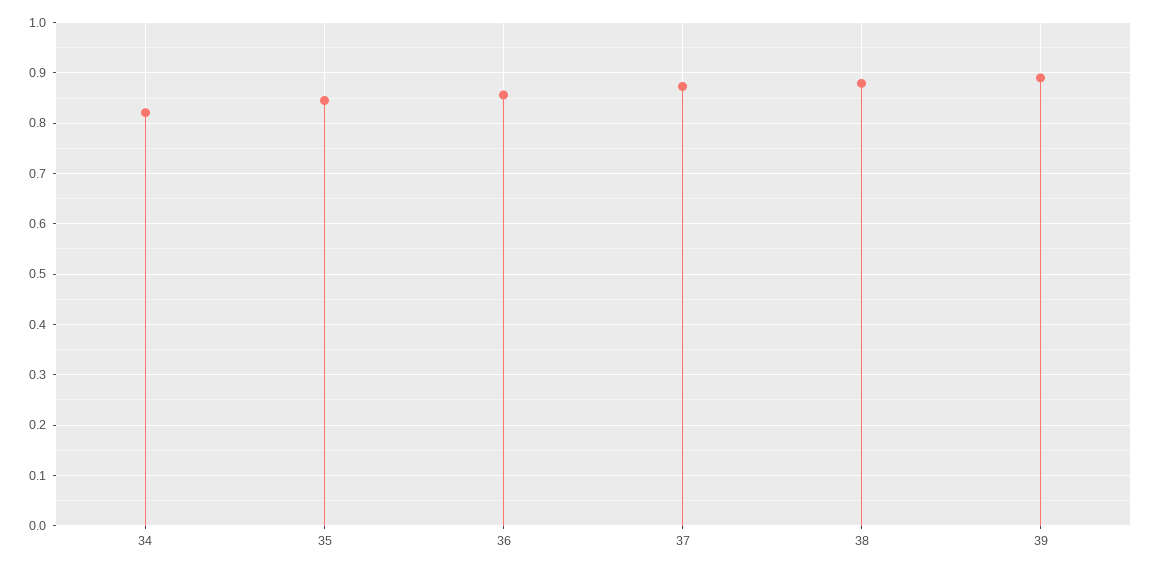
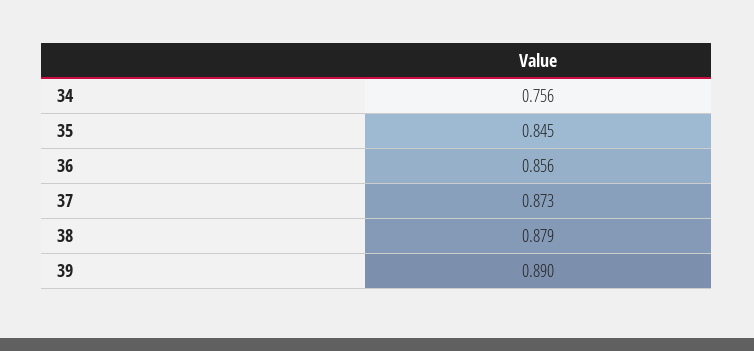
  {
-   "34": 0.82,
+   "34": 0.756,
    "35": 0.845,
    "36": 0.856,
    "37": 0.873,
    "38": 0.879,
    "39": 0.89
  }

